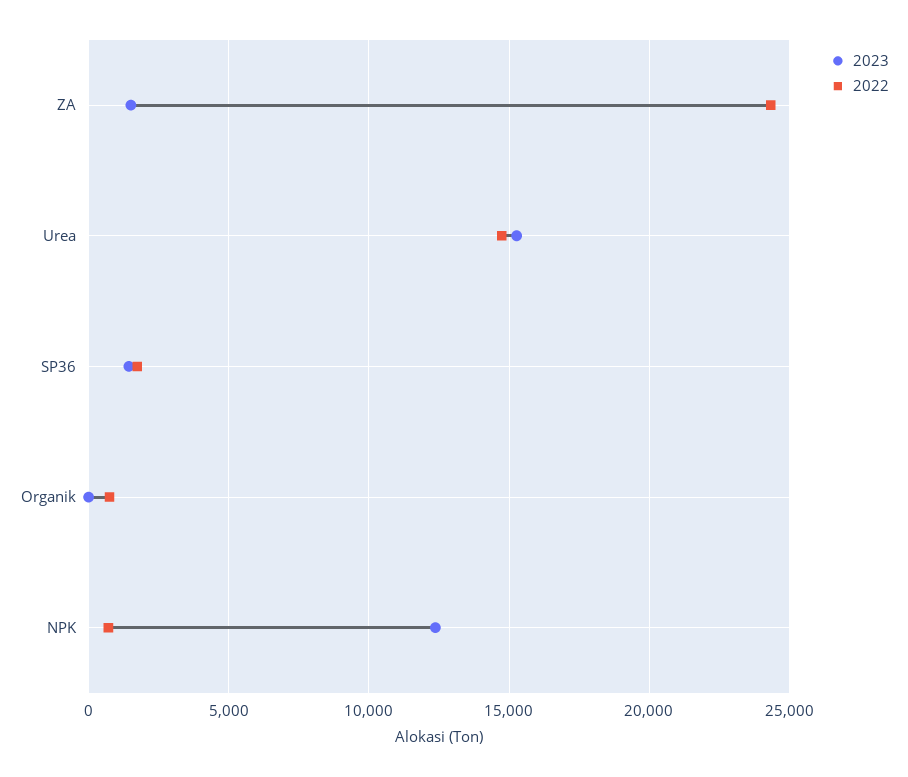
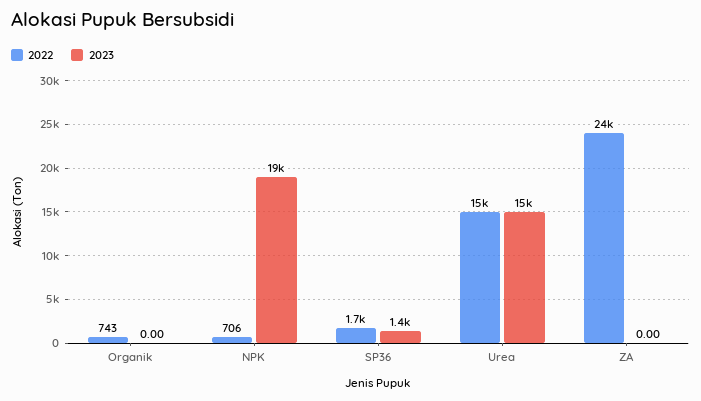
  {
    "2023": {
-     "ZA": 1500,
+     "ZA": 0,
      "Urea": 15000,
      "SP36": 1400,
      "Organik": 0,
-     "NPK": 12500
+     "NPK": 19000
    },
    "2022": {
      "ZA": 24000,
      "Urea": 15000,
      "SP36": 1700,
      "Organik": 743,
      "NPK": 706
    }
  }

